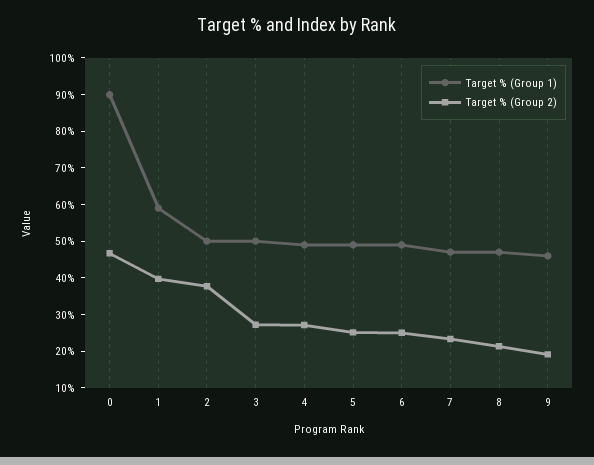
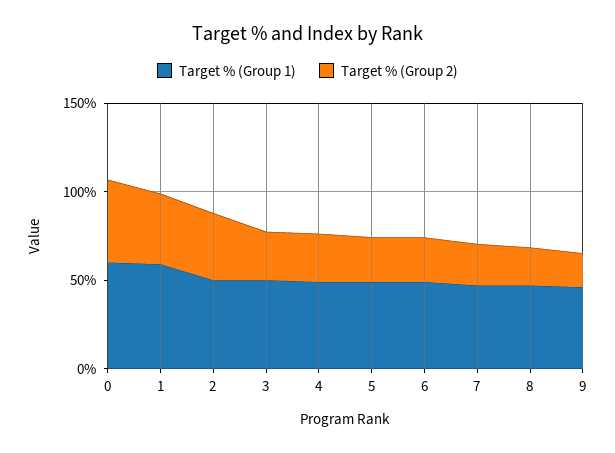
  {
    "Target % (Group 1)": {
-     "0": 90,
+     "0": 60,
      "1": 60,
      "2": 50,
      "3": 50,
      "4": 50,
      "5": 50,
      "6": 50,
      "7": 47.5,
      "8": 47.5,
      "9": 45
    },
    "Target % (Group 2)": {
      "0": 47.5,
      "1": 40,
      "2": 37.5,
      "3": 27.5,
      "4": 27.5,
      "5": 25,
      "6": 25,
      "7": 22.5,
      "8": 22.5,
      "9": 20
    }
  }

